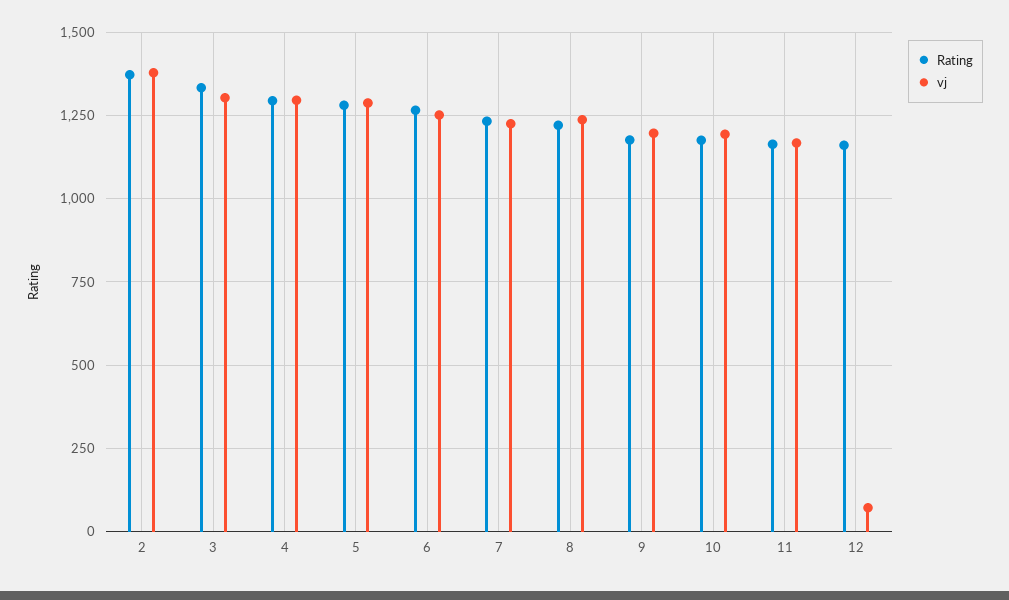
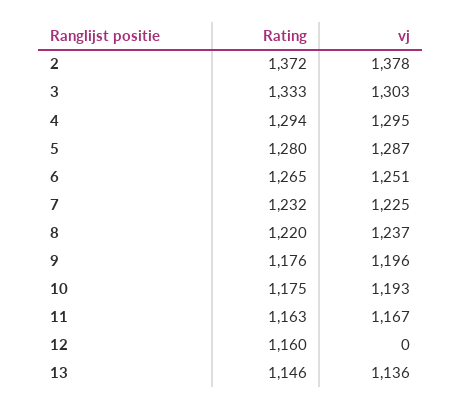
  {
    "Rating": {
      "2": 1372,
      "3": 1333,
      "4": 1294,
      "5": 1280,
      "6": 1265,
      "7": 1232,
      "8": 1220,
      "9": 1176,
      "10": 1175,
      "11": 1163,
-     "12": 1160
+     "12": 1160,
+     "13": 1146
    },
    "vj": {
      "2": 1378,
      "3": 1303,
      "4": 1295,
      "5": 1287,
      "6": 1251,
      "7": 1225,
      "8": 1237,
      "9": 1196,
      "10": 1193,
      "11": 1167,
-     "12": 75
+     "12": 0,
+     "13": 1136
    }
  }

